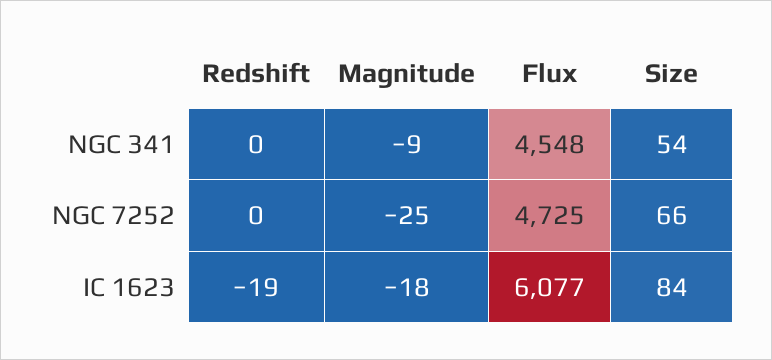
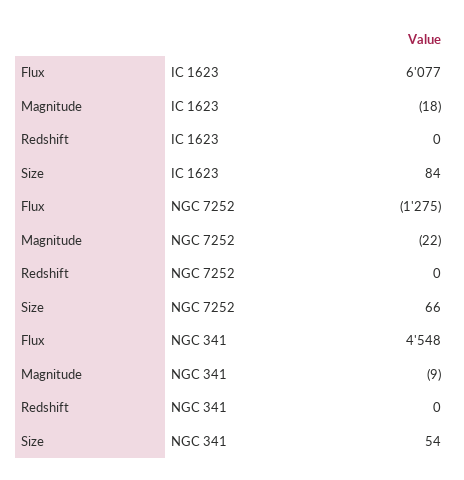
  {
    "Redshift": {
      "NGC 341": 0,
      "NGC 7252": 0,
-     "IC 1623": -19
+     "IC 1623": 0
    },
    "Magnitude": {
      "NGC 341": -9,
-     "NGC 7252": -25,
+     "NGC 7252": -22,
      "IC 1623": -18
    },
    "Flux": {
      "NGC 341": 4548,
-     "NGC 7252": 4725,
+     "NGC 7252": -1275,
      "IC 1623": 6077
    },
    "Size": {
      "NGC 341": 54,
      "NGC 7252": 66,
      "IC 1623": 84
    }
  }

